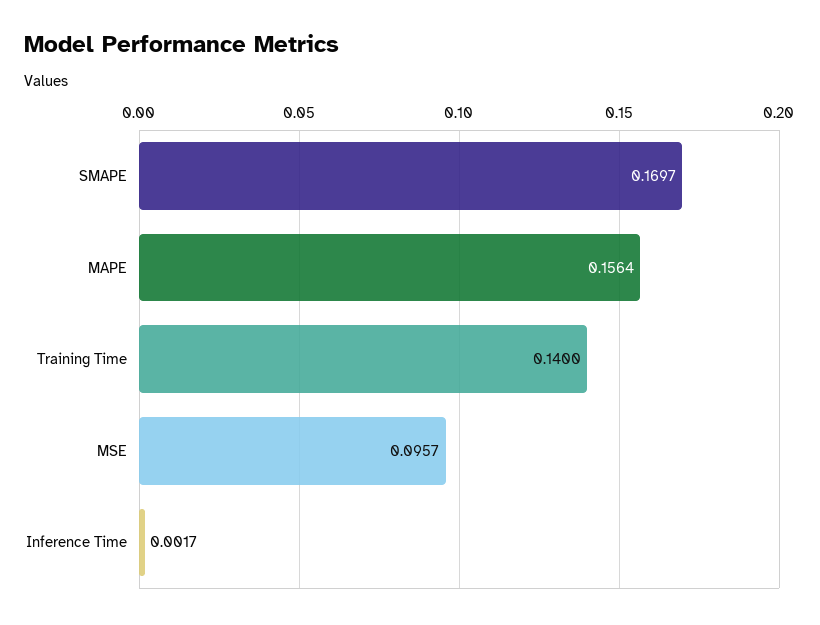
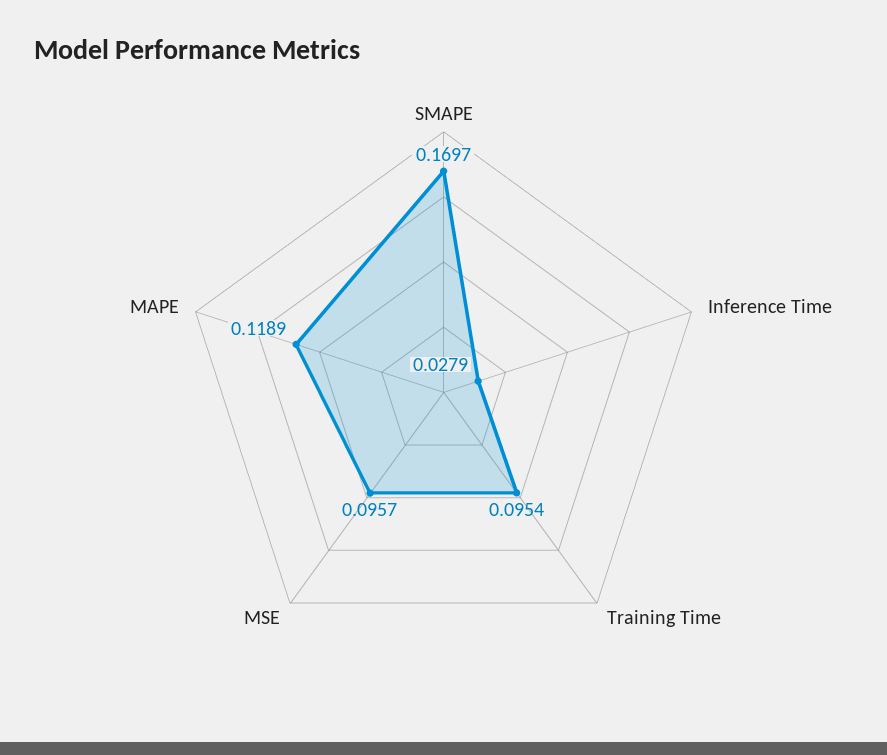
  {
    "SMAPE": 0.1697,
-   "MAPE": 0.1564,
+   "MAPE": 0.1189,
-   "Training Time": 0.14,
+   "Training Time": 0.0954,
    "MSE": 0.0957,
-   "Inference Time": 0.0017
+   "Inference Time": 0.0279
  }

